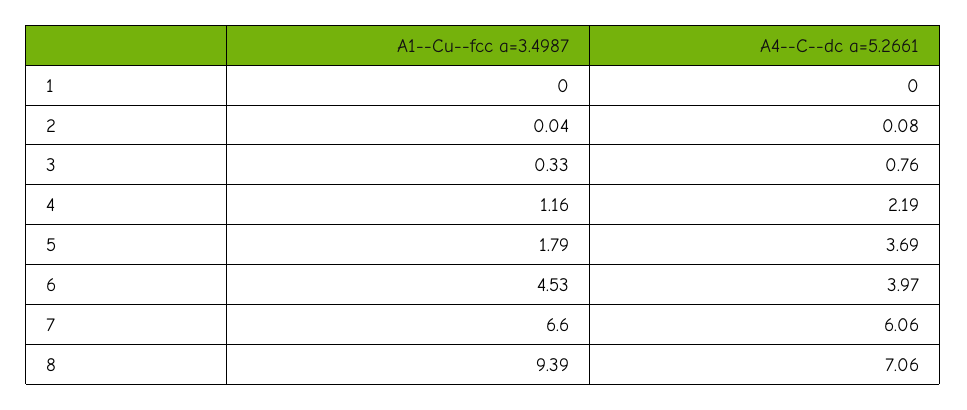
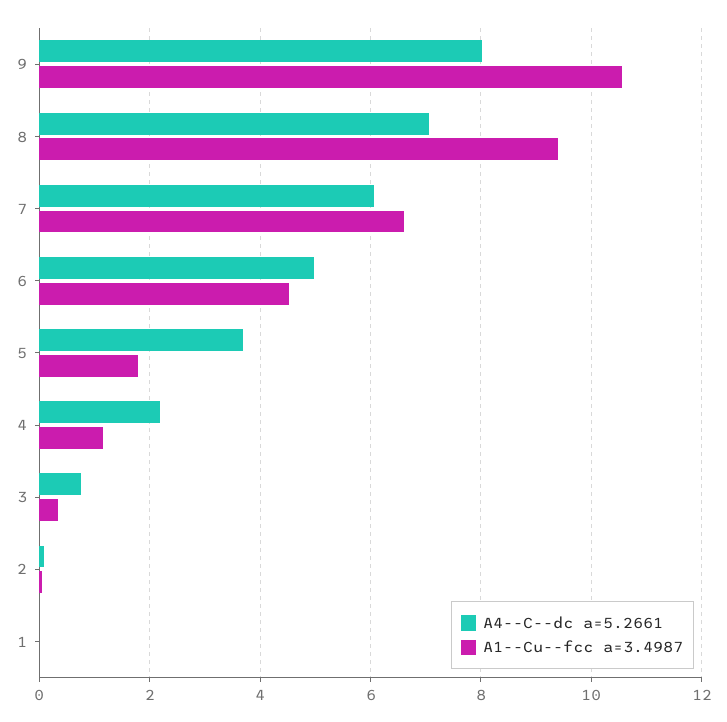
  {
    "A1--Cu--fcc a=3.4987": {
      "1": 0,
      "2": 0.04,
      "3": 0.33,
      "4": 1.16,
      "5": 1.79,
      "6": 4.53,
      "7": 6.6,
-     "8": 9.39
+     "8": 9.39,
+     "9": 10.6
    },
    "A4--C--dc a=5.2661": {
      "1": 0,
      "2": 0.08,
      "3": 0.76,
      "4": 2.19,
      "5": 3.69,
-     "6": 3.97,
+     "6": 5,
      "7": 6.06,
-     "8": 7.06
+     "8": 7.06,
+     "9": 8
    }
  }

